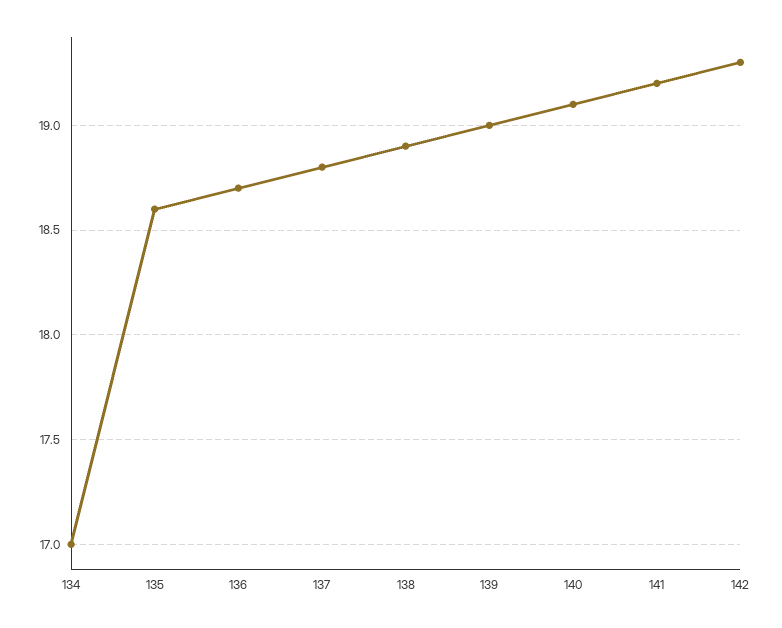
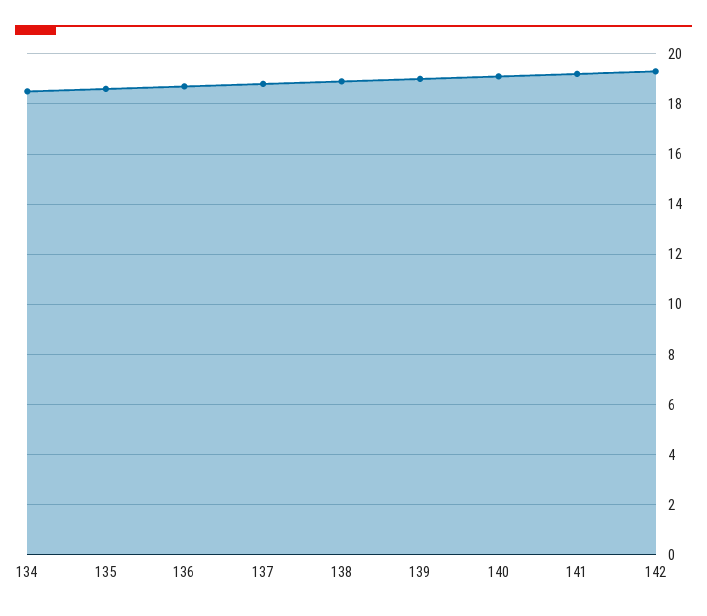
  {
-   "134": 17,
+   "134": 18.5,
    "135": 18.6,
    "136": 18.7,
    "137": 18.8,
    "138": 18.9,
    "139": 19,
    "140": 19.1,
    "141": 19.2,
    "142": 19.3
  }

